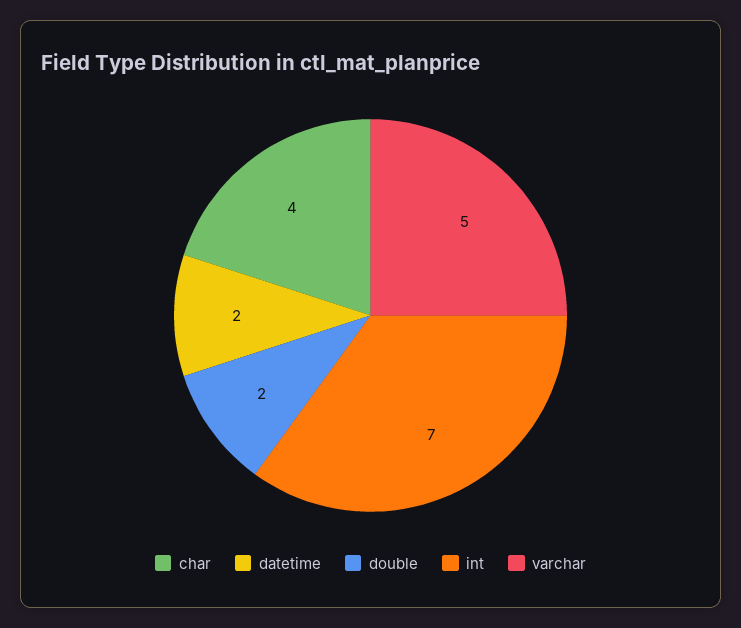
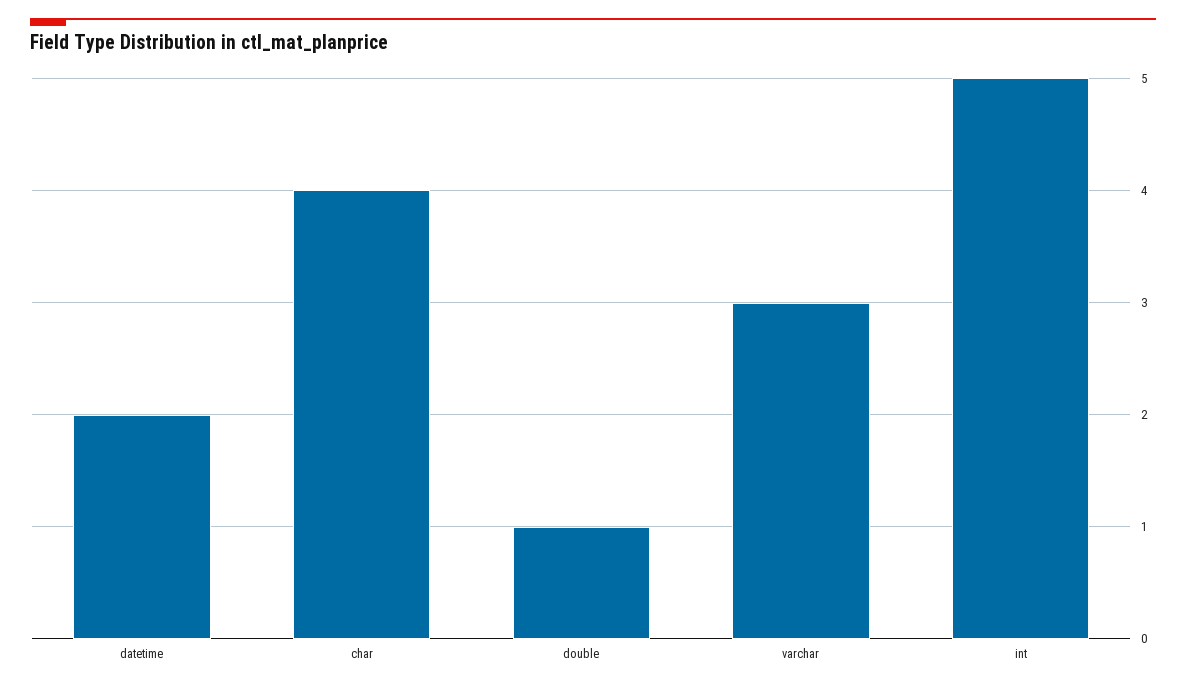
  {
    "char": 4,
    "datetime": 2,
-   "double": 2,
+   "double": 1,
-   "int": 7,
+   "int": 5,
-   "varchar": 5
+   "varchar": 3
  }

